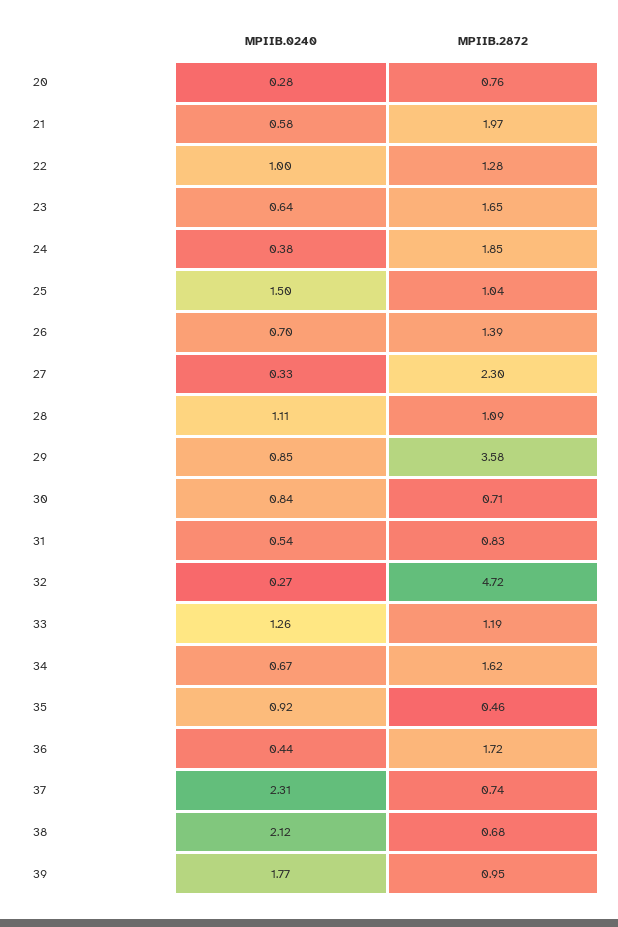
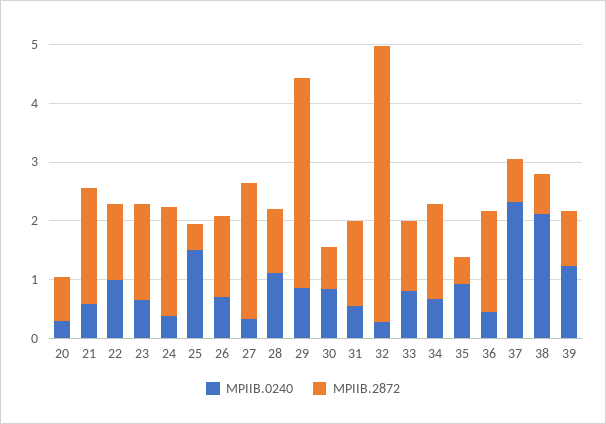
  {
    "MPIIB.0240": {
      "20": 0.28,
      "21": 0.58,
      "22": 1,
      "23": 0.64,
      "24": 0.38,
      "25": 1.5,
      "26": 0.7,
      "27": 0.33,
      "28": 1.11,
      "29": 0.85,
      "30": 0.84,
      "31": 0.54,
      "32": 0.27,
-     "33": 1.26,
+     "33": 0.8,
      "34": 0.67,
      "35": 0.92,
      "36": 0.44,
      "37": 2.31,
      "38": 2.12,
-     "39": 1.77
+     "39": 1.2
    },
    "MPIIB.2872": {
      "20": 0.76,
      "21": 1.97,
      "22": 1.28,
      "23": 1.65,
      "24": 1.85,
-     "25": 1.04,
+     "25": 0.4,
      "26": 1.39,
      "27": 2.3,
      "28": 1.09,
      "29": 3.58,
      "30": 0.71,
-     "31": 0.83,
+     "31": 1.4,
      "32": 4.72,
      "33": 1.19,
      "34": 1.62,
      "35": 0.46,
      "36": 1.72,
      "37": 0.74,
      "38": 0.68,
      "39": 0.95
    }
  }

